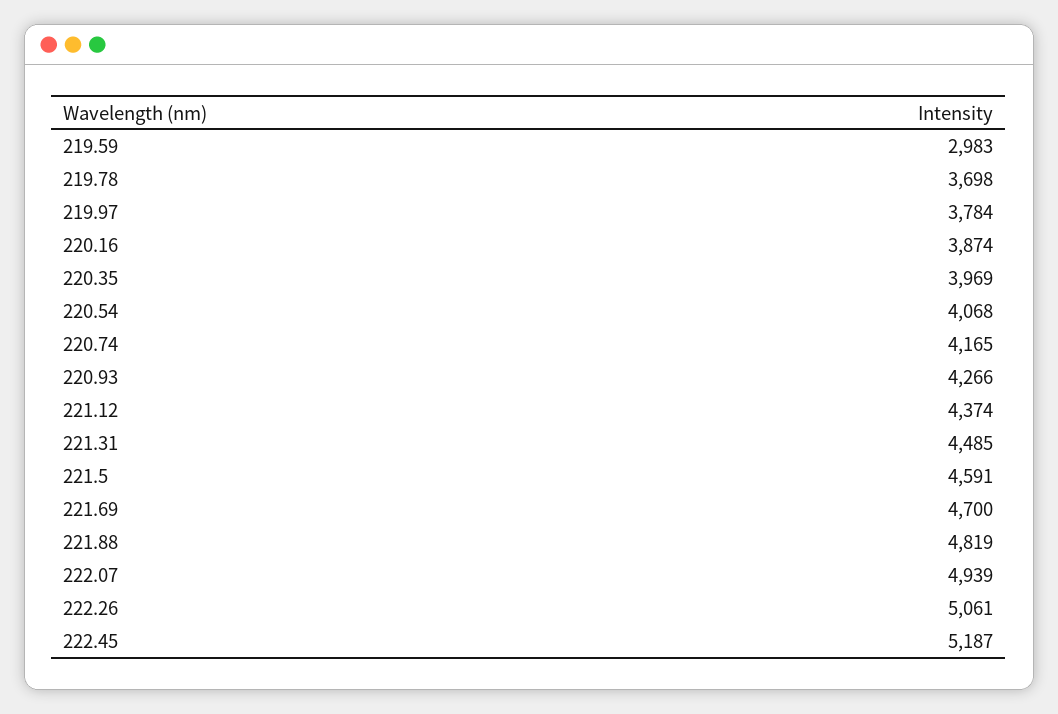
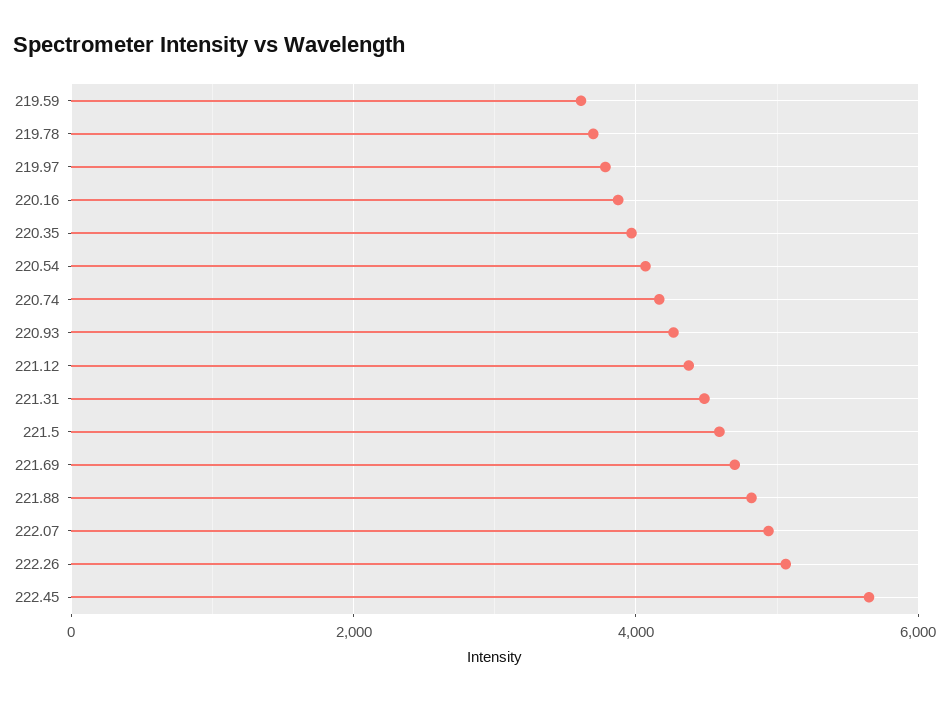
  {
-   "219.59": 2983,
+   "219.59": 3600,
    "219.78": 3698,
    "219.97": 3784,
    "220.16": 3874,
    "220.35": 3969,
    "220.54": 4068,
    "220.74": 4165,
    "220.93": 4266,
    "221.12": 4374,
    "221.31": 4485,
    "221.5": 4591,
    "221.69": 4700,
    "221.88": 4819,
    "222.07": 4939,
    "222.26": 5061,
-   "222.45": 5187
+   "222.45": 5600
  }

